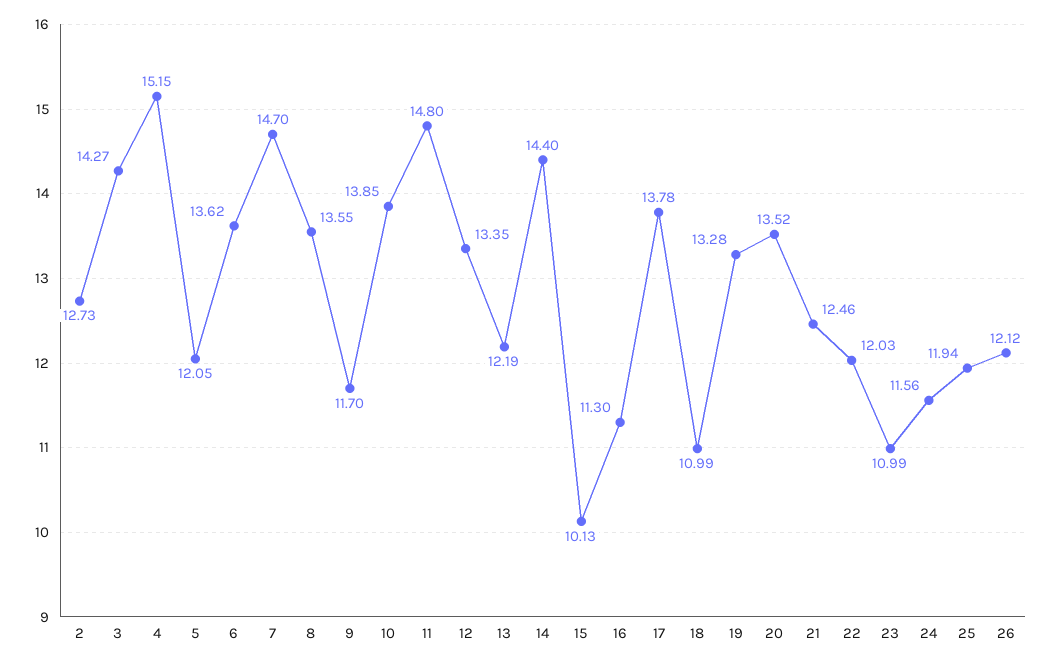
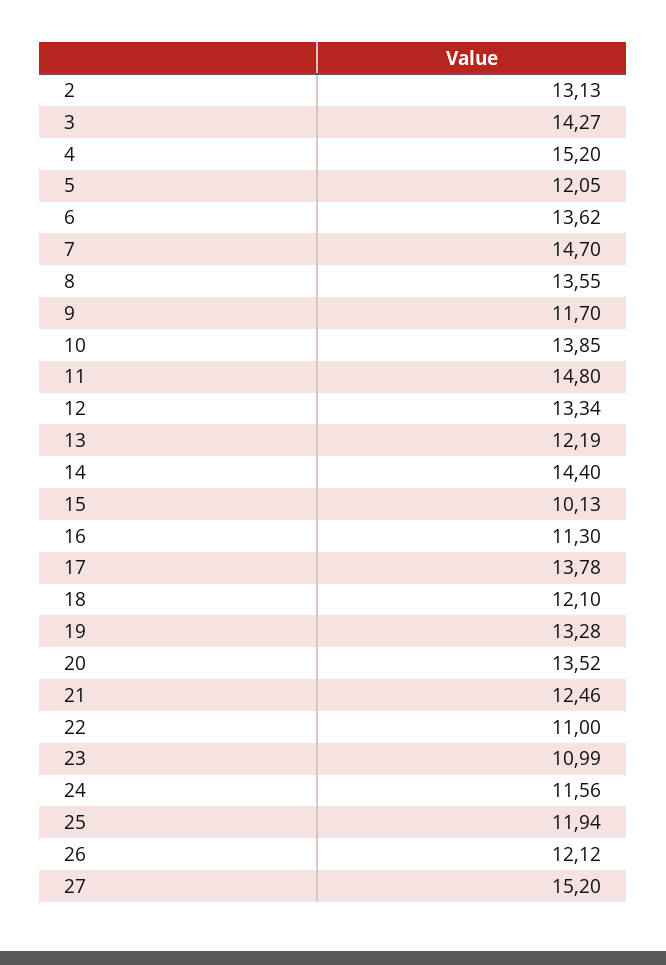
  {
-   "2": 12.73,
+   "2": 13.13,
    "3": 14.27,
-   "4": 15.15,
+   "4": 15.2,
    "5": 12.05,
    "6": 13.62,
    "7": 14.7,
    "8": 13.55,
    "9": 11.7,
    "10": 13.85,
    "11": 14.8,
-   "12": 13.35,
+   "12": 13.34,
    "13": 12.19,
    "14": 14.4,
    "15": 10.13,
    "16": 11.3,
    "17": 13.78,
-   "18": 10.99,
+   "18": 12.1,
    "19": 13.28,
    "20": 13.52,
    "21": 12.46,
-   "22": 12.03,
+   "22": 11,
    "23": 10.99,
    "24": 11.56,
    "25": 11.94,
-   "26": 12.12
+   "26": 12.12,
+   "27": 15.2
  }

